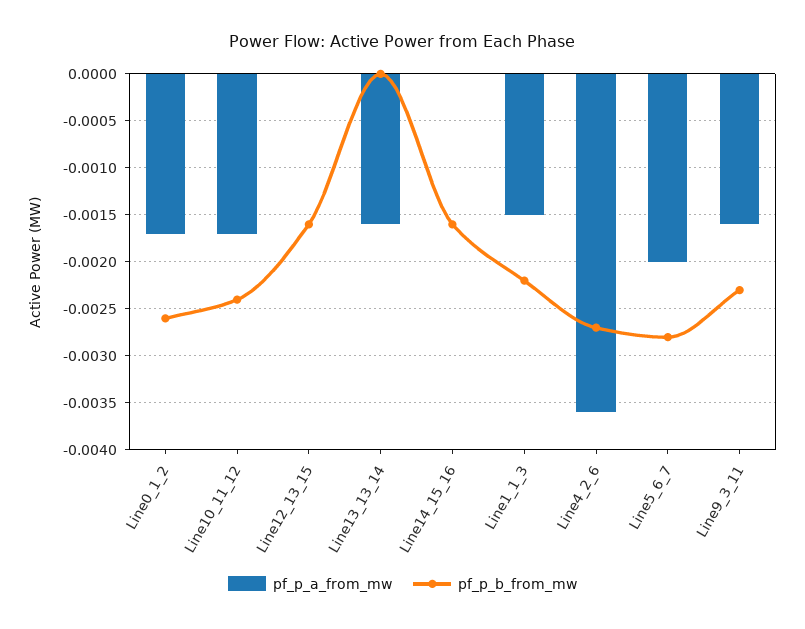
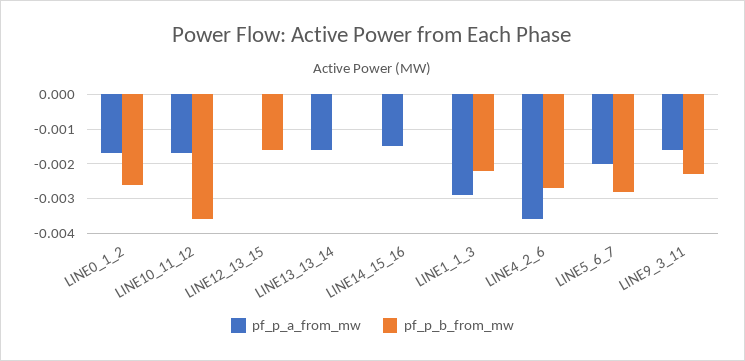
  {
    "pf_p_a_from_mw": {
      "Line0_1_2": -0.0017,
      "Line10_11_12": -0.0017,
      "Line12_13_15": 0,
      "Line13_13_14": -0.0016,
-     "Line14_15_16": 0,
+     "Line14_15_16": -0.0015,
-     "Line1_1_3": -0.0015,
+     "Line1_1_3": -0.003,
      "Line4_2_6": -0.0036,
      "Line5_6_7": -0.002,
      "Line9_3_11": -0.0016
    },
    "pf_p_b_from_mw": {
      "Line0_1_2": -0.0026,
-     "Line10_11_12": -0.0024,
+     "Line10_11_12": -0.0035,
      "Line12_13_15": -0.0016,
      "Line13_13_14": 0,
-     "Line14_15_16": -0.0016,
+     "Line14_15_16": 0,
      "Line1_1_3": -0.0022,
      "Line4_2_6": -0.0027,
      "Line5_6_7": -0.0028,
      "Line9_3_11": -0.0023
    }
  }

